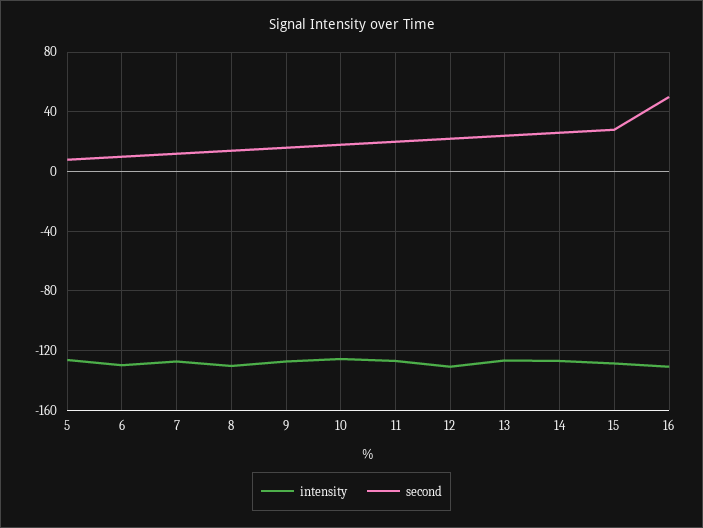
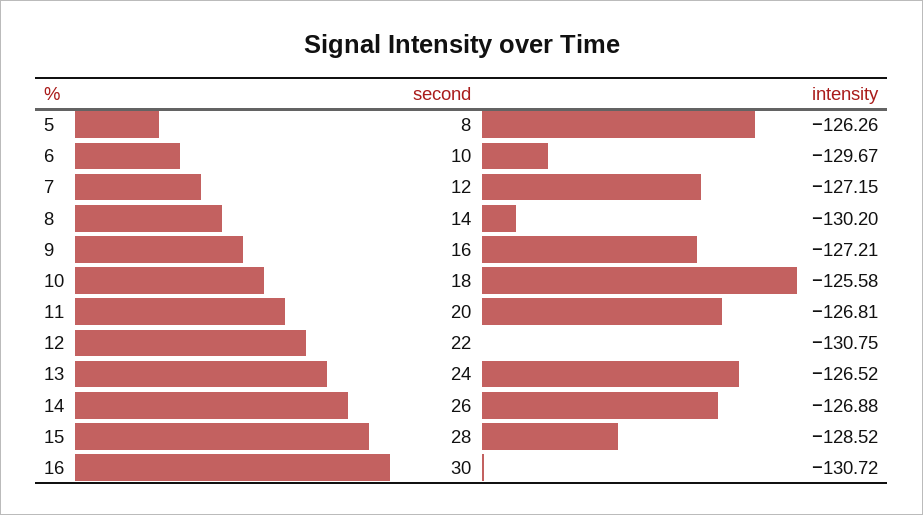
  {
    "intensity": {
      "5": -126.26,
      "6": -129.67,
      "7": -127.15,
      "8": -130.2,
      "9": -127.21,
      "10": -125.58,
      "11": -126.81,
      "12": -130.75,
      "13": -126.52,
      "14": -126.88,
      "15": -128.52,
      "16": -130.72
    },
    "second": {
      "5": 8,
      "6": 10,
      "7": 12,
      "8": 14,
      "9": 16,
      "10": 18,
      "11": 20,
      "12": 22,
      "13": 24,
      "14": 26,
      "15": 28,
-     "16": 50
+     "16": 30
    }
  }

